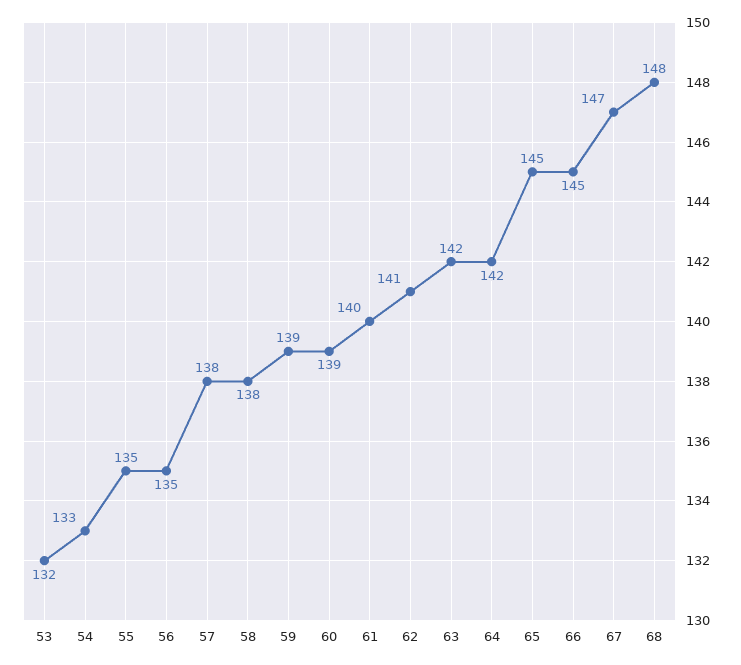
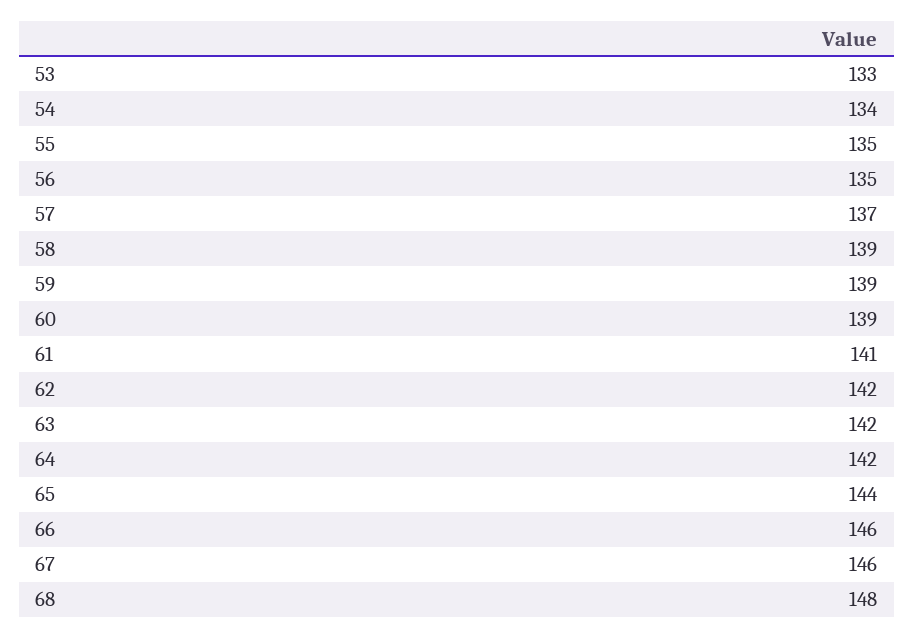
  {
-   "53": 132,
+   "53": 133,
-   "54": 133,
+   "54": 134,
    "55": 135,
    "56": 135,
-   "57": 138,
+   "57": 137,
-   "58": 138,
+   "58": 139,
    "59": 139,
    "60": 139,
-   "61": 140,
+   "61": 141,
-   "62": 141,
+   "62": 142,
    "63": 142,
    "64": 142,
-   "65": 145,
+   "65": 144,
-   "66": 145,
+   "66": 146,
-   "67": 147,
+   "67": 146,
    "68": 148
  }

